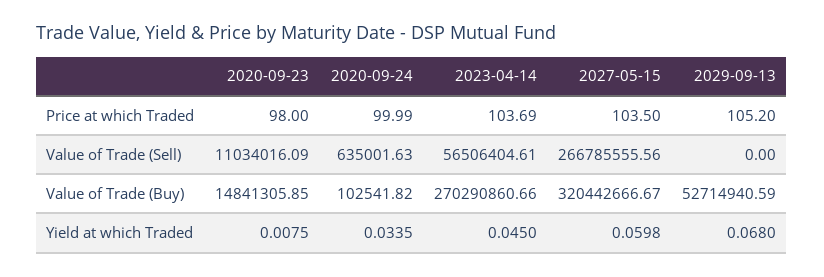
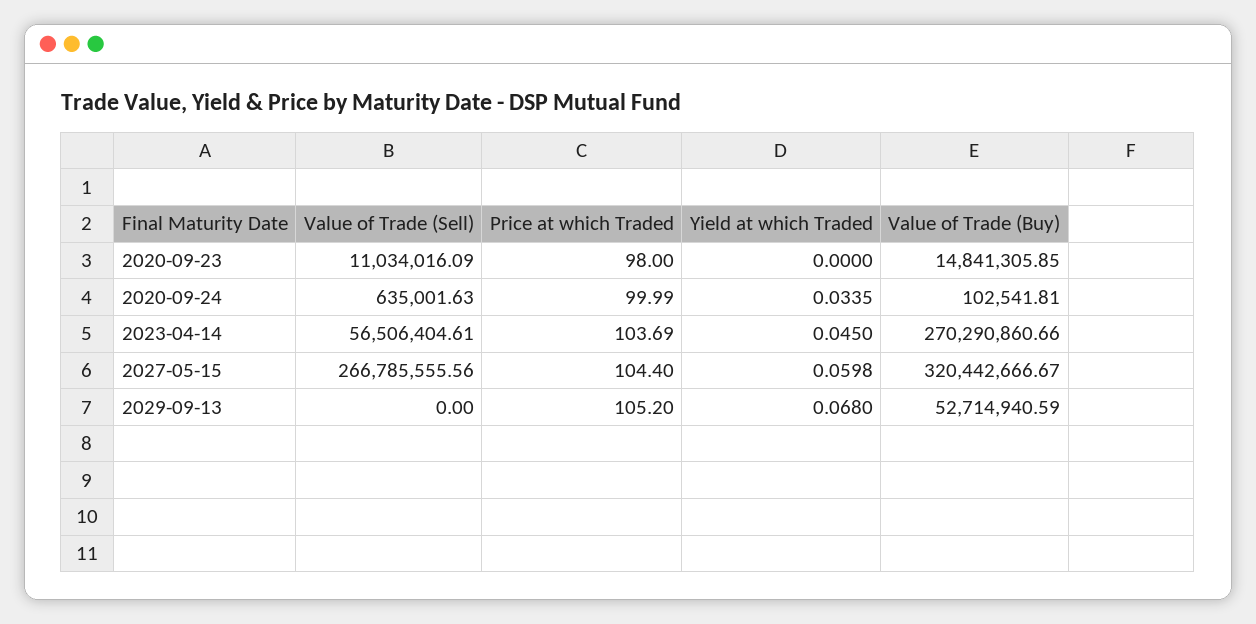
  {
    "2020-09-23": {
      "Price at which Traded": 98,
      "Value of Trade (Sell)": 11034016.09,
      "Value of Trade (Buy)": 14841305.85,
-     "Yield at which Traded": 0.0075
+     "Yield at which Traded": 0
    },
    "2020-09-24": {
      "Price at which Traded": 99.99,
      "Value of Trade (Sell)": 635001.63,
-     "Value of Trade (Buy)": 102541.82,
+     "Value of Trade (Buy)": 102541.81,
      "Yield at which Traded": 0.0335
    },
    "2023-04-14": {
      "Price at which Traded": 103.69,
      "Value of Trade (Sell)": 56506404.61,
      "Value of Trade (Buy)": 270290860.66,
      "Yield at which Traded": 0.045
    },
    "2027-05-15": {
-     "Price at which Traded": 103.5,
+     "Price at which Traded": 104.4,
      "Value of Trade (Sell)": 266785555.56,
      "Value of Trade (Buy)": 320442666.67,
      "Yield at which Traded": 0.0598
    },
    "2029-09-13": {
      "Price at which Traded": 105.2,
      "Value of Trade (Sell)": 0,
      "Value of Trade (Buy)": 52714940.59,
      "Yield at which Traded": 0.068
    }
  }

